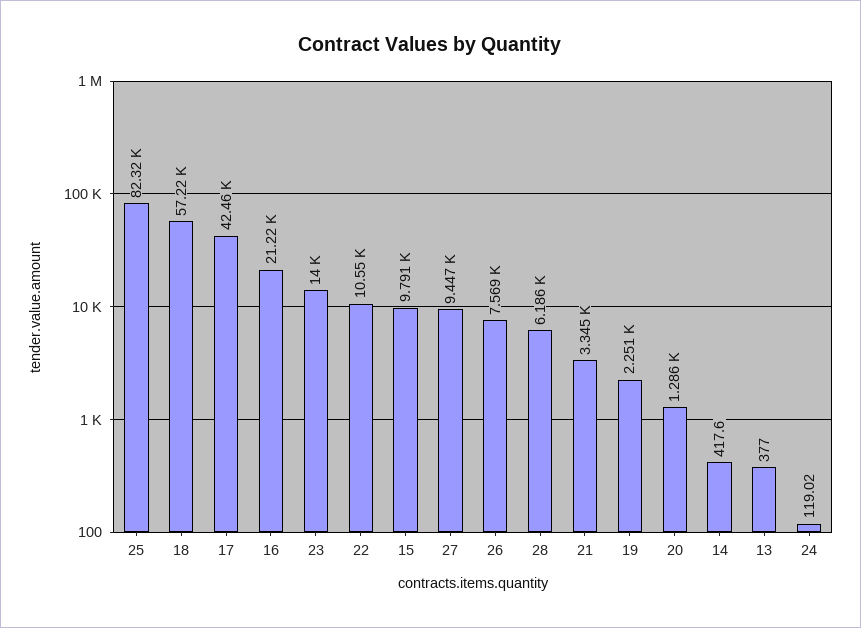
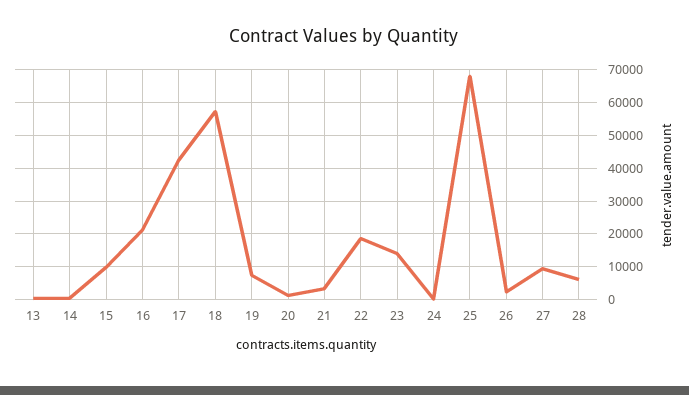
  {
-   "25": 82320,
+   "25": 68000,
    "18": 57220,
    "17": 42460,
    "16": 21220,
    "23": 14000,
-   "22": 10550,
+   "22": 18000,
    "15": 9791,
    "27": 9447,
-   "26": 7569,
+   "26": 2000,
    "28": 6186,
    "21": 3345,
-   "19": 2251,
+   "19": 8000,
    "20": 1286,
    "14": 417.6,
    "13": 377,
    "24": 119.02
  }

